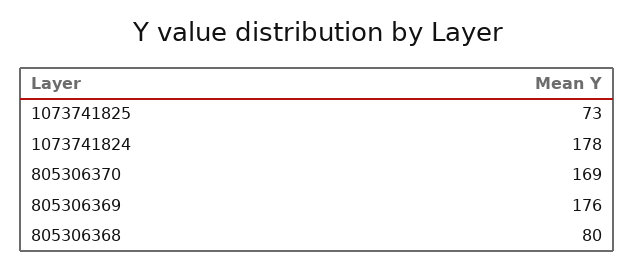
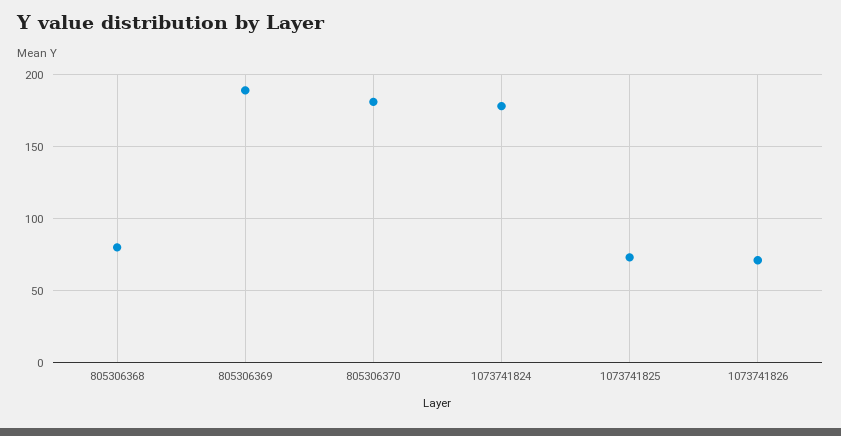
  {
    "1073741825": 73,
    "1073741824": 178,
-   "805306370": 169,
+   "805306370": 180,
-   "805306369": 176,
+   "805306369": 190,
-   "805306368": 80
+   "805306368": 80,
+   "1073741826": 70
  }

